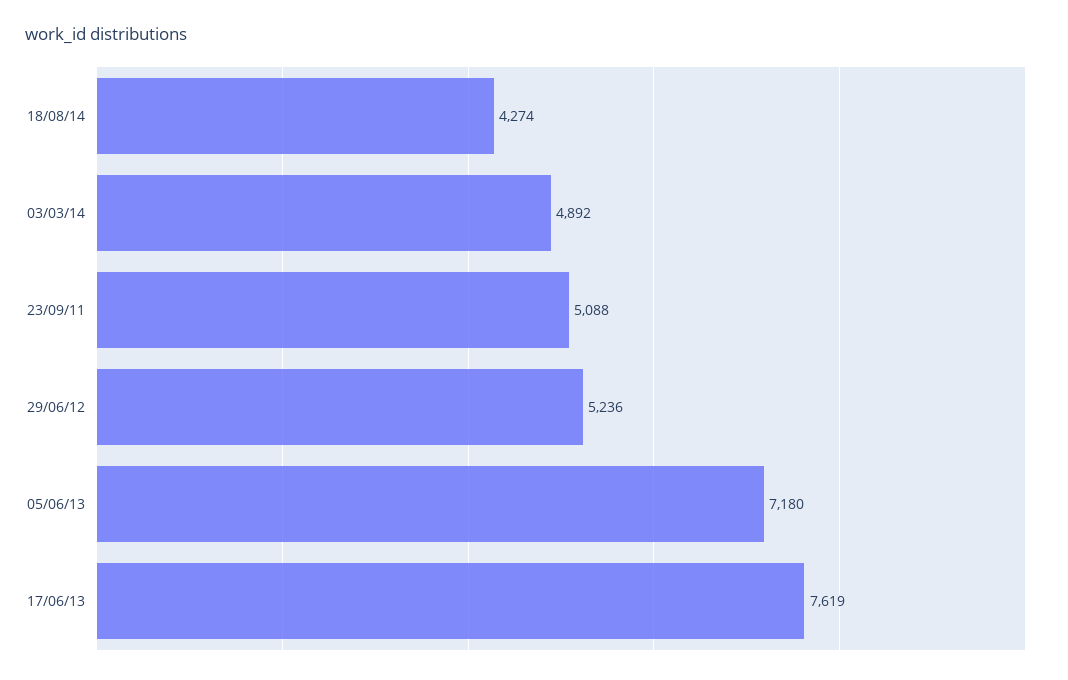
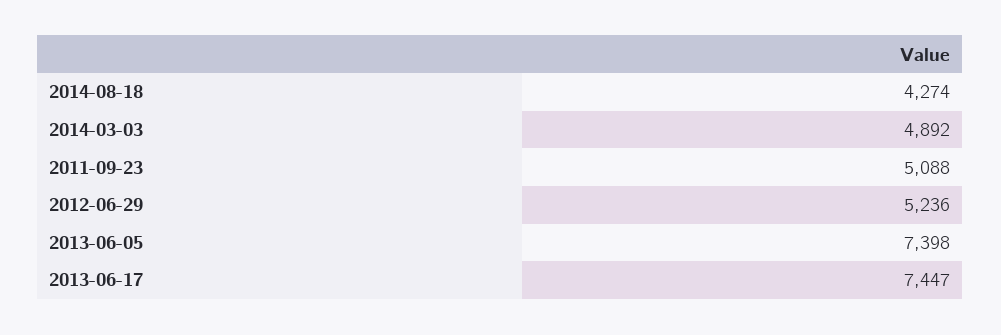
  {
    "18/08/14": 4274,
    "03/03/14": 4892,
    "23/09/11": 5088,
    "29/06/12": 5236,
-   "05/06/13": 7180,
+   "05/06/13": 7398,
-   "17/06/13": 7619
+   "17/06/13": 7447
  }

